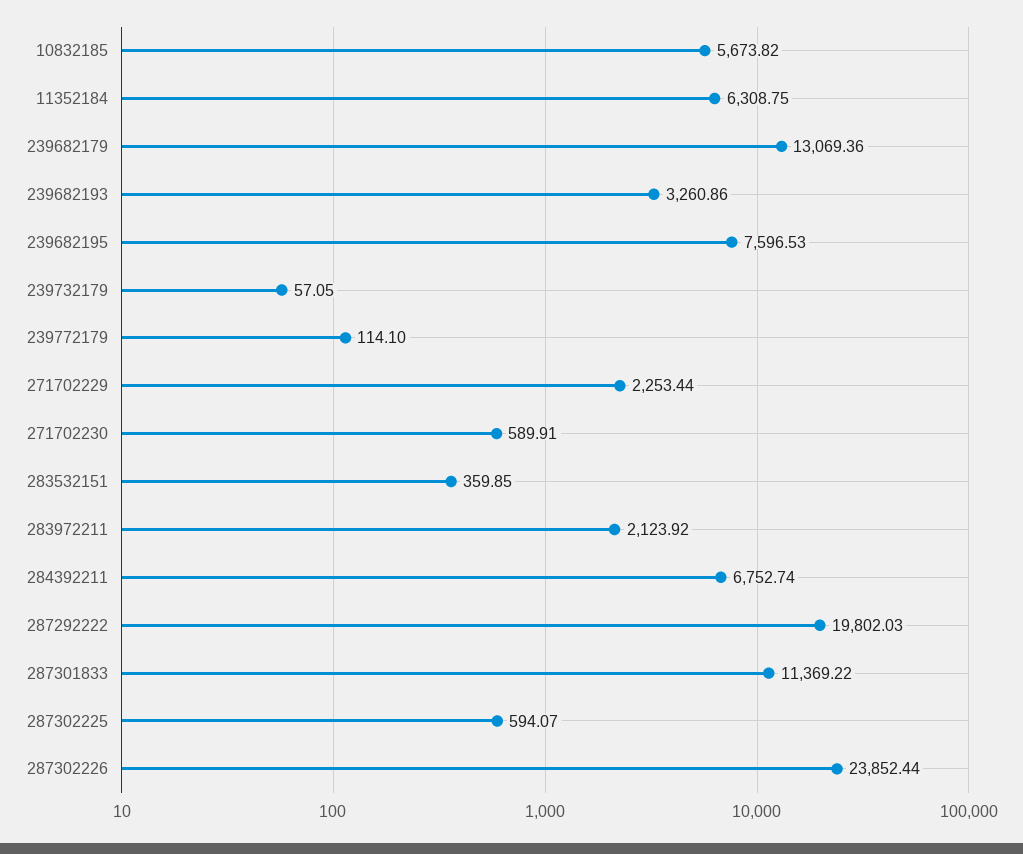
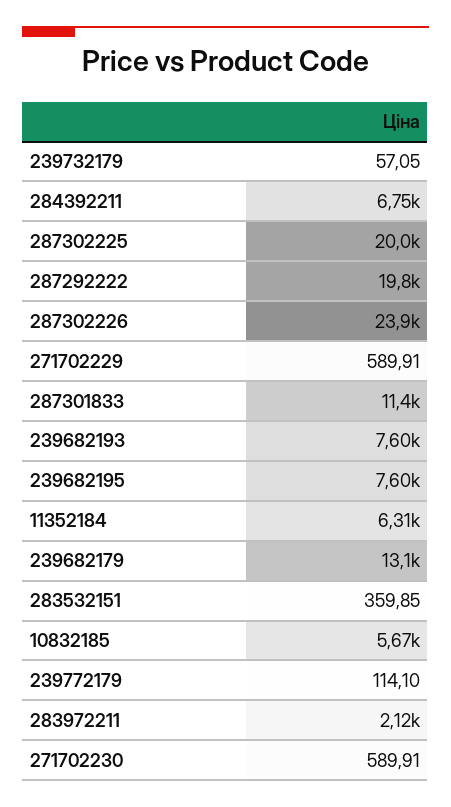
  {
    "10832185": 5673.82,
    "11352184": 6308.75,
    "239682179": 13069.36,
-   "239682193": 3260.86,
+   "239682193": 7600,
    "239682195": 7596.53,
    "239732179": 57.05,
    "239772179": 114.1,
-   "271702229": 2253.44,
+   "271702229": 589.91,
    "271702230": 589.91,
    "283532151": 359.85,
    "283972211": 2123.92,
    "284392211": 6752.74,
    "287292222": 19802.03,
    "287301833": 11369.22,
-   "287302225": 594.07,
+   "287302225": 20000,
    "287302226": 23852.44
  }

